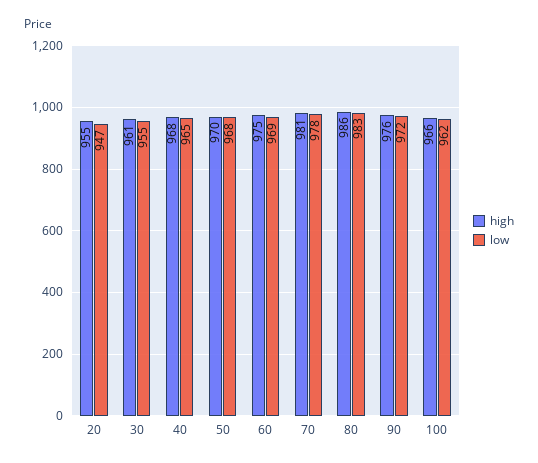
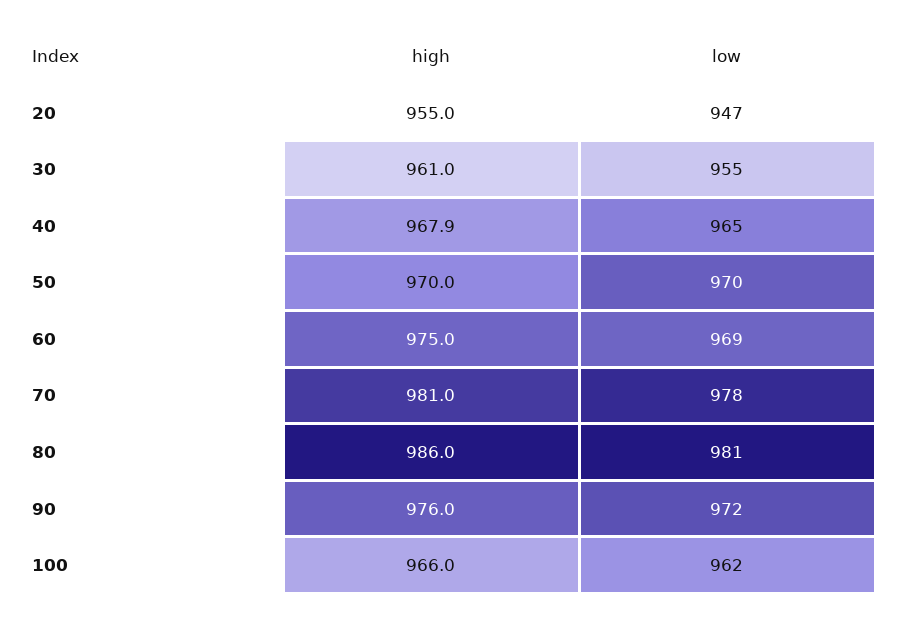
  {
    "high": {
      "20": 955,
      "30": 961,
      "40": 967.9,
      "50": 970,
      "60": 975,
      "70": 981,
      "80": 986,
      "90": 976,
      "100": 966
    },
    "low": {
      "20": 947,
      "30": 955,
      "40": 965,
-     "50": 968,
+     "50": 970,
      "60": 969,
      "70": 978,
-     "80": 983,
+     "80": 981,
      "90": 972,
      "100": 962
    }
  }

